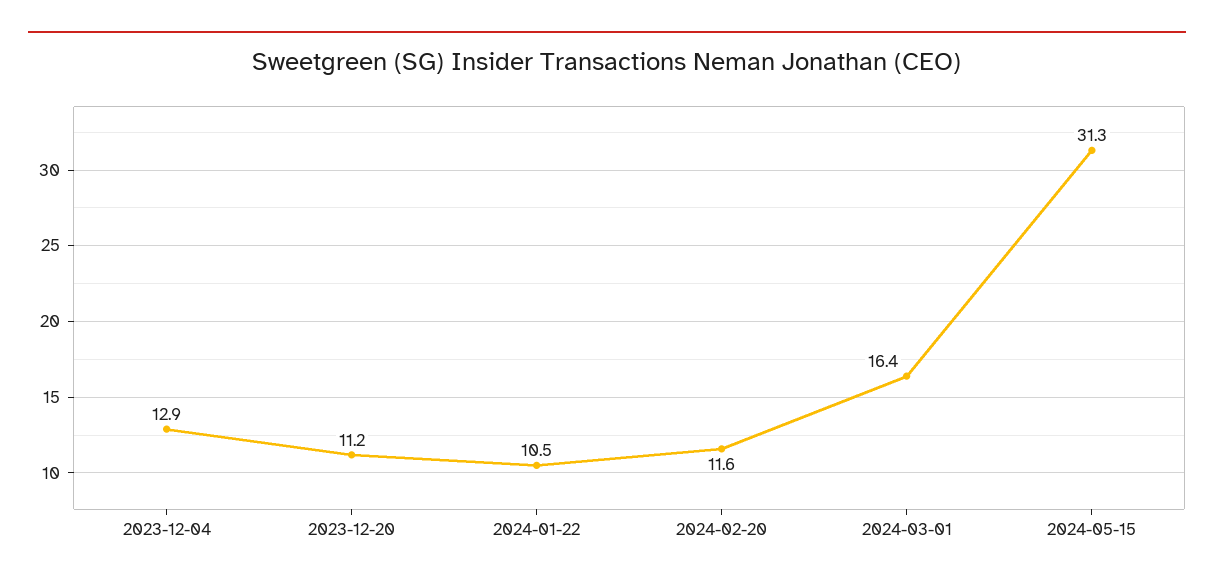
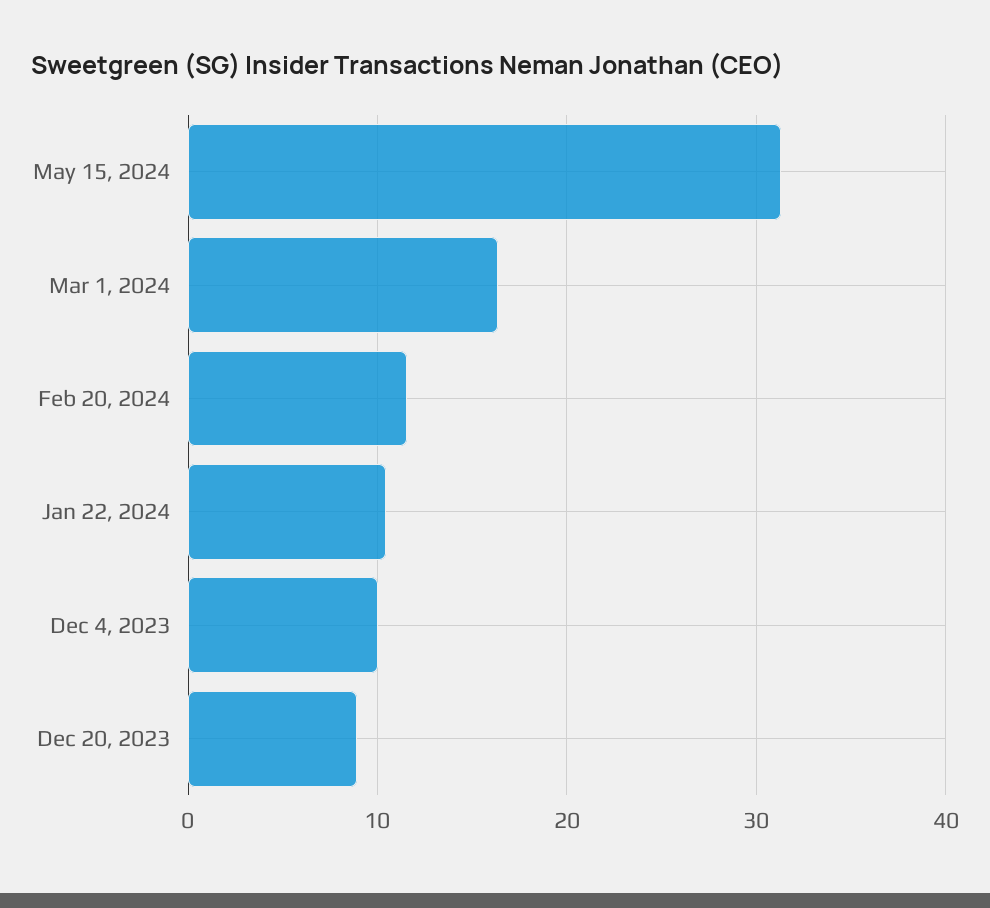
  {
-   "2023-12-04": 12.9,
+   "2023-12-04": 10,
-   "2023-12-20": 11.2,
+   "2023-12-20": 9,
    "2024-01-22": 10.5,
    "2024-02-20": 11.6,
    "2024-03-01": 16.4,
    "2024-05-15": 31.3
  }

